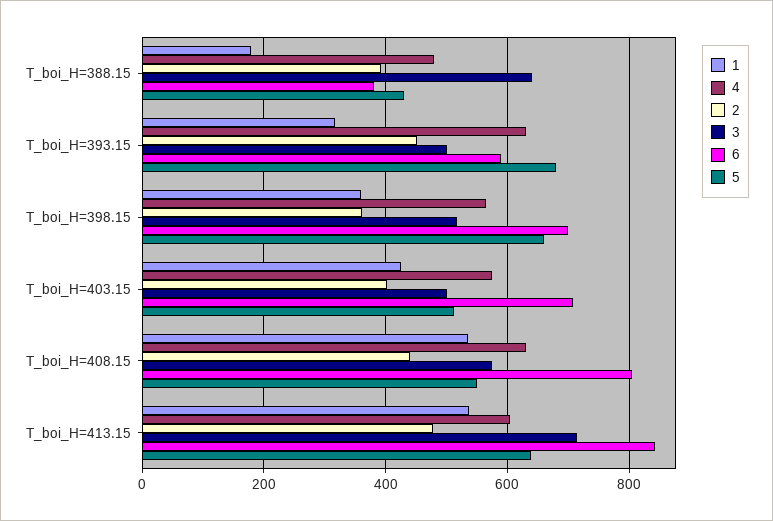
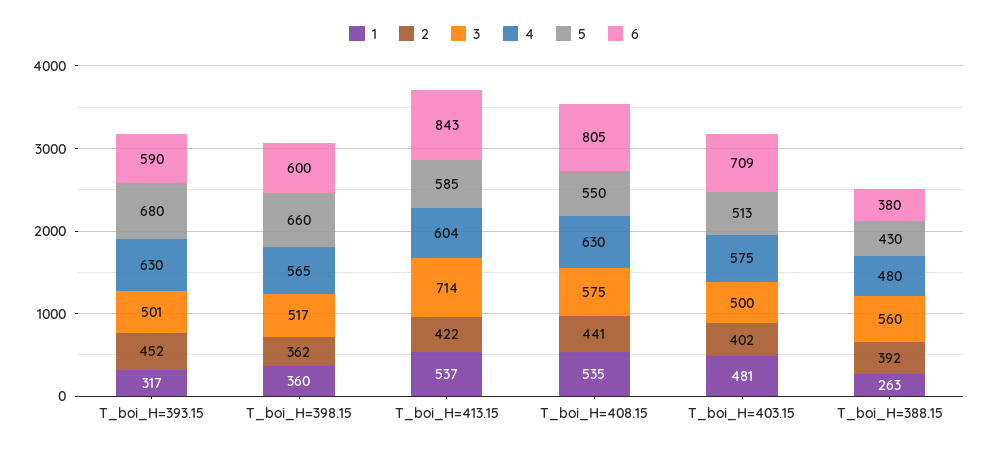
  {
    "1": {
-     "T_boi_H=388.15": 180,
+     "T_boi_H=388.15": 263,
      "T_boi_H=393.15": 317,
      "T_boi_H=398.15": 360,
-     "T_boi_H=403.15": 420,
+     "T_boi_H=403.15": 481,
      "T_boi_H=408.15": 535,
      "T_boi_H=413.15": 537
    },
    "4": {
      "T_boi_H=388.15": 480,
      "T_boi_H=393.15": 630,
      "T_boi_H=398.15": 565,
      "T_boi_H=403.15": 575,
      "T_boi_H=408.15": 630,
      "T_boi_H=413.15": 604
    },
    "2": {
      "T_boi_H=388.15": 392,
      "T_boi_H=393.15": 452,
      "T_boi_H=398.15": 362,
      "T_boi_H=403.15": 402,
      "T_boi_H=408.15": 441,
-     "T_boi_H=413.15": 480
+     "T_boi_H=413.15": 422
    },
    "3": {
-     "T_boi_H=388.15": 640,
+     "T_boi_H=388.15": 560,
      "T_boi_H=393.15": 501,
      "T_boi_H=398.15": 517,
      "T_boi_H=403.15": 500,
      "T_boi_H=408.15": 575,
      "T_boi_H=413.15": 714
    },
    "6": {
      "T_boi_H=388.15": 380,
      "T_boi_H=393.15": 590,
-     "T_boi_H=398.15": 700,
+     "T_boi_H=398.15": 600,
      "T_boi_H=403.15": 709,
      "T_boi_H=408.15": 805,
      "T_boi_H=413.15": 843
    },
    "5": {
      "T_boi_H=388.15": 430,
      "T_boi_H=393.15": 680,
      "T_boi_H=398.15": 660,
      "T_boi_H=403.15": 513,
      "T_boi_H=408.15": 550,
-     "T_boi_H=413.15": 640
+     "T_boi_H=413.15": 585
    }
  }

